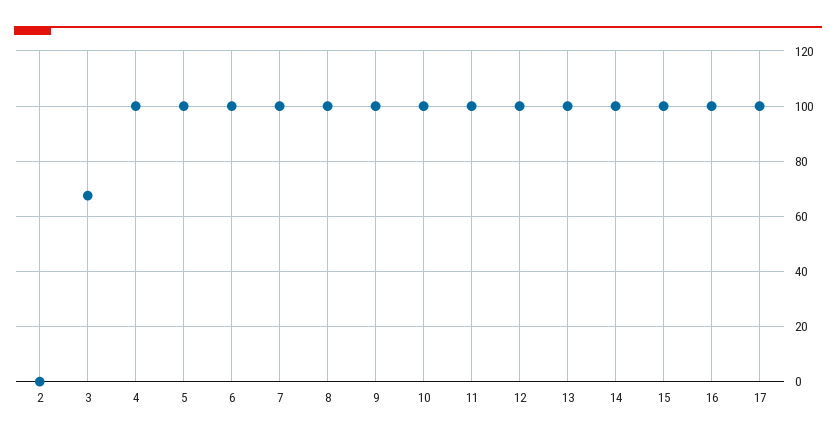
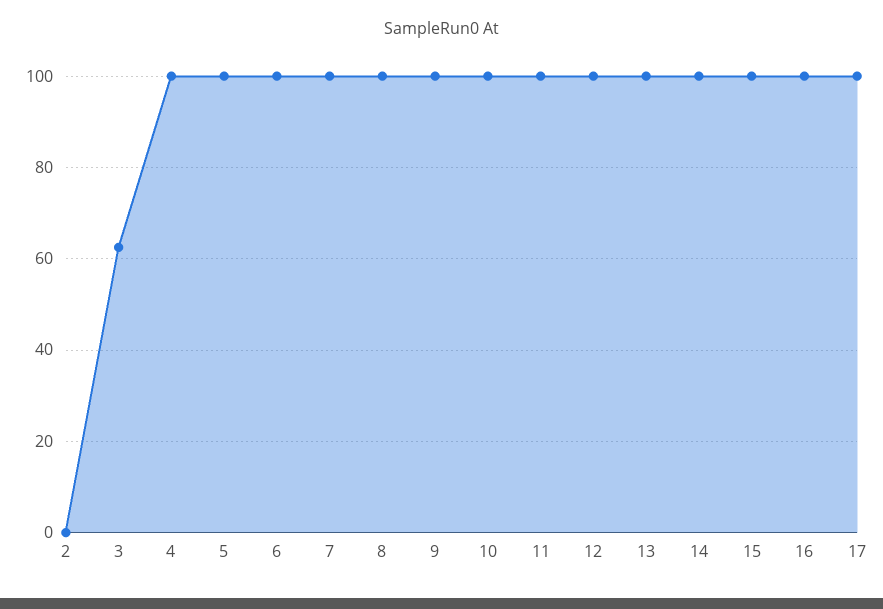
  {
    "2": 0,
-   "3": 67.5,
+   "3": 62,
    "4": 100,
    "5": 100,
    "6": 100,
    "7": 100,
    "8": 100,
    "9": 100,
    "10": 100,
    "11": 100,
    "12": 100,
    "13": 100,
    "14": 100,
    "15": 100,
    "16": 100,
    "17": 100
  }

